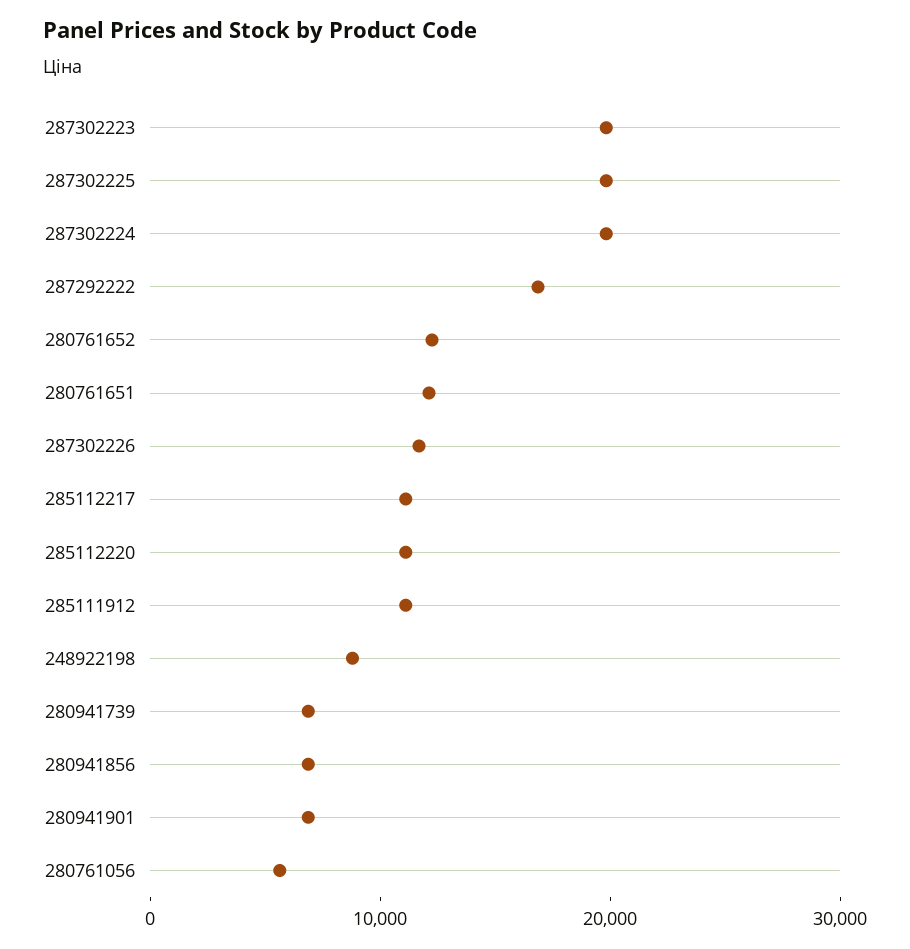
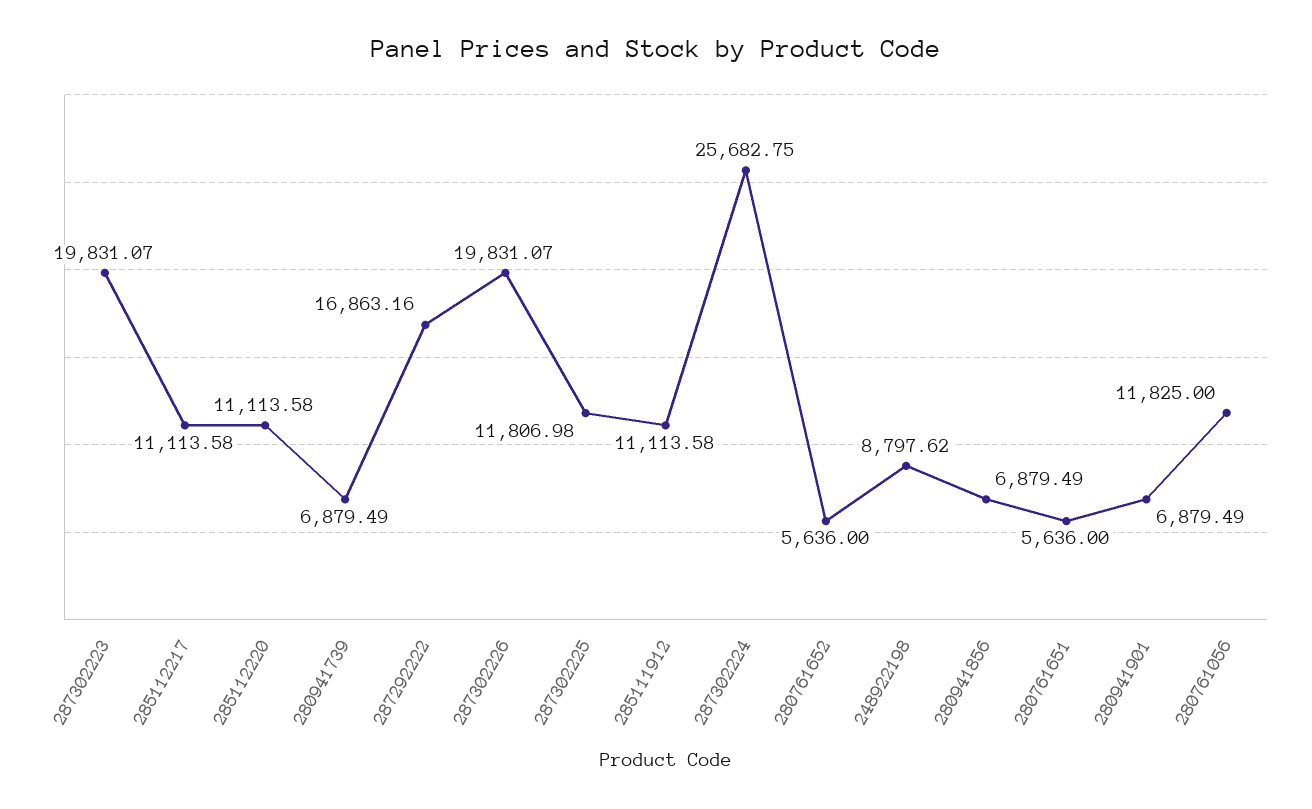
  {
    "287302223": 19831.07,
-   "287302225": 20000,
+   "287302225": 11806.98,
-   "287302224": 20000,
+   "287302224": 25682.75,
    "287292222": 16863.16,
-   "280761652": 12000,
+   "280761652": 5636,
-   "280761651": 12000,
+   "280761651": 5636,
-   "287302226": 12000,
+   "287302226": 19831.07,
    "285112217": 11113.58,
    "285112220": 11113.58,
    "285111912": 11113.58,
    "248922198": 8797.62,
    "280941739": 6879.49,
    "280941856": 6879.49,
    "280941901": 6879.49,
-   "280761056": 6000
+   "280761056": 11825
  }

